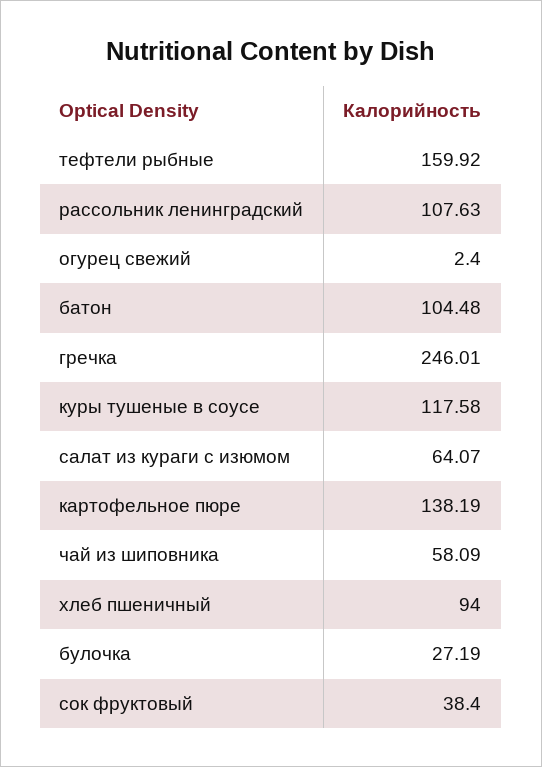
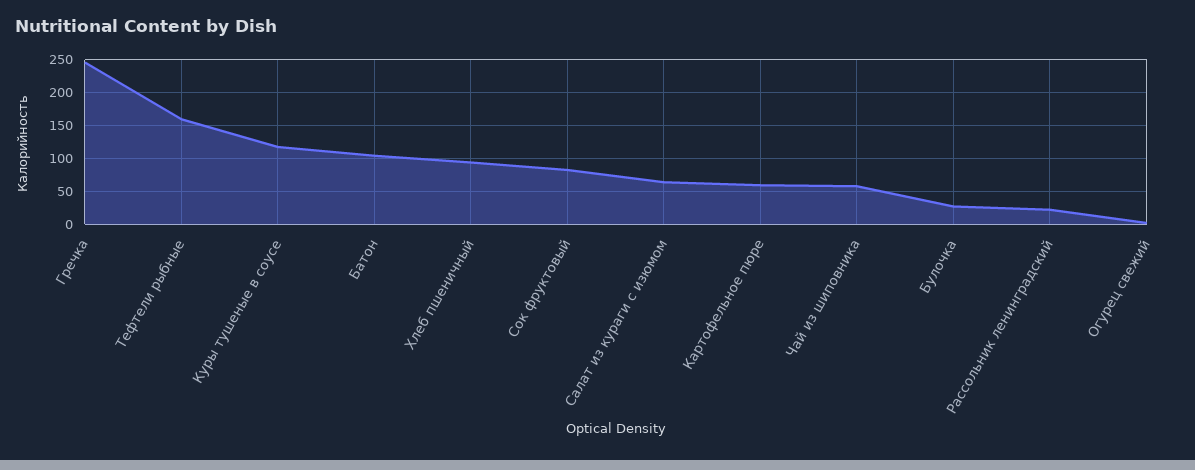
  {
    "тефтели рыбные": 159.92,
-   "рассольник ленинградский": 107.63,
+   "рассольник ленинградский": 20,
    "огурец свежий": 2.4,
    "батон": 104.48,
    "гречка": 246.01,
    "куры тушеные в соусе": 117.58,
    "салат из кураги с изюмом": 64.07,
-   "картофельное пюре": 138.19,
+   "картофельное пюре": 60,
    "чай из шиповника": 58.09,
    "хлеб пшеничный": 94,
    "булочка": 27.19,
-   "сок фруктовый": 38.4
+   "сок фруктовый": 80
  }

